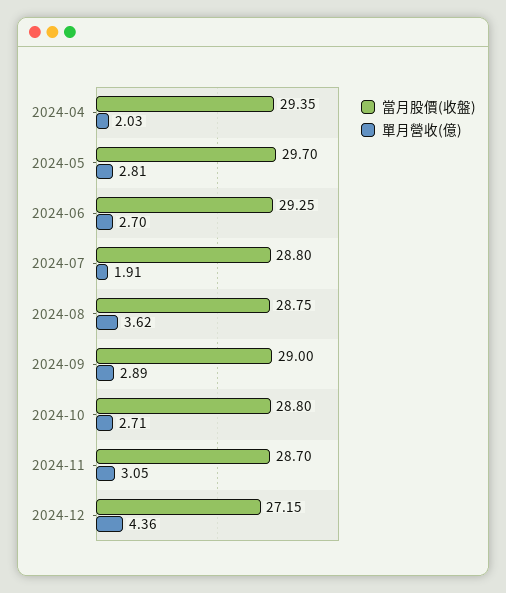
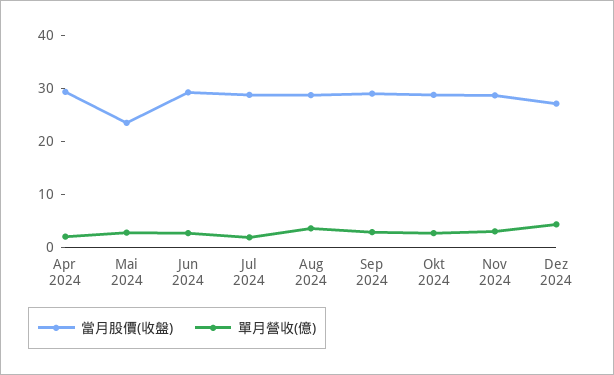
  {
    "當月股價(收盤)": {
      "2024-04": 29.35,
-     "2024-05": 29.7,
+     "2024-05": 24,
      "2024-06": 29.25,
      "2024-07": 28.8,
      "2024-08": 28.75,
      "2024-09": 29,
      "2024-10": 28.8,
      "2024-11": 28.7,
      "2024-12": 27.15
    },
    "單月營收(億)": {
      "2024-04": 2.03,
      "2024-05": 2.81,
      "2024-06": 2.7,
      "2024-07": 1.91,
      "2024-08": 3.62,
      "2024-09": 2.89,
      "2024-10": 2.71,
      "2024-11": 3.05,
      "2024-12": 4.36
    }
  }

